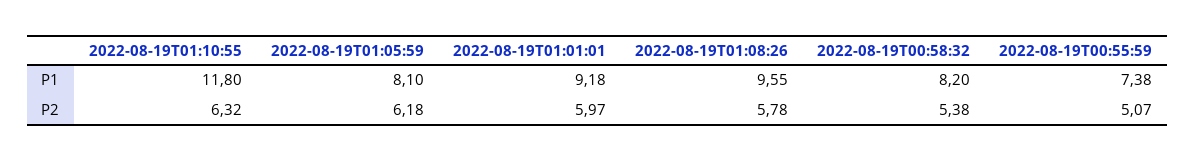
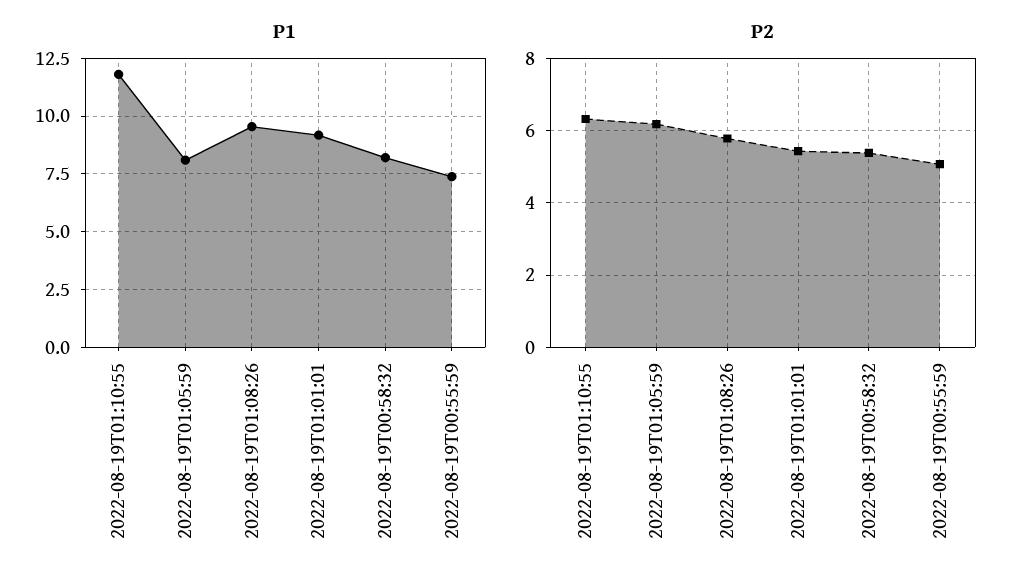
  {
    "P1": {
      "2022-08-19T01:10:55": 11.8,
      "2022-08-19T01:05:59": 8.1,
      "2022-08-19T01:01:01": 9.18,
      "2022-08-19T01:08:26": 9.55,
      "2022-08-19T00:58:32": 8.2,
      "2022-08-19T00:55:59": 7.38
    },
    "P2": {
      "2022-08-19T01:10:55": 6.32,
      "2022-08-19T01:05:59": 6.18,
-     "2022-08-19T01:01:01": 5.97,
+     "2022-08-19T01:01:01": 5.4,
      "2022-08-19T01:08:26": 5.78,
      "2022-08-19T00:58:32": 5.38,
      "2022-08-19T00:55:59": 5.07
    }
  }

